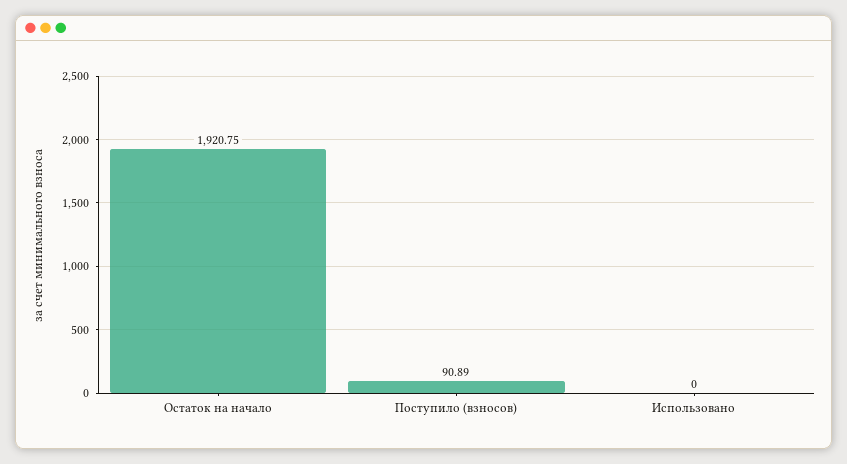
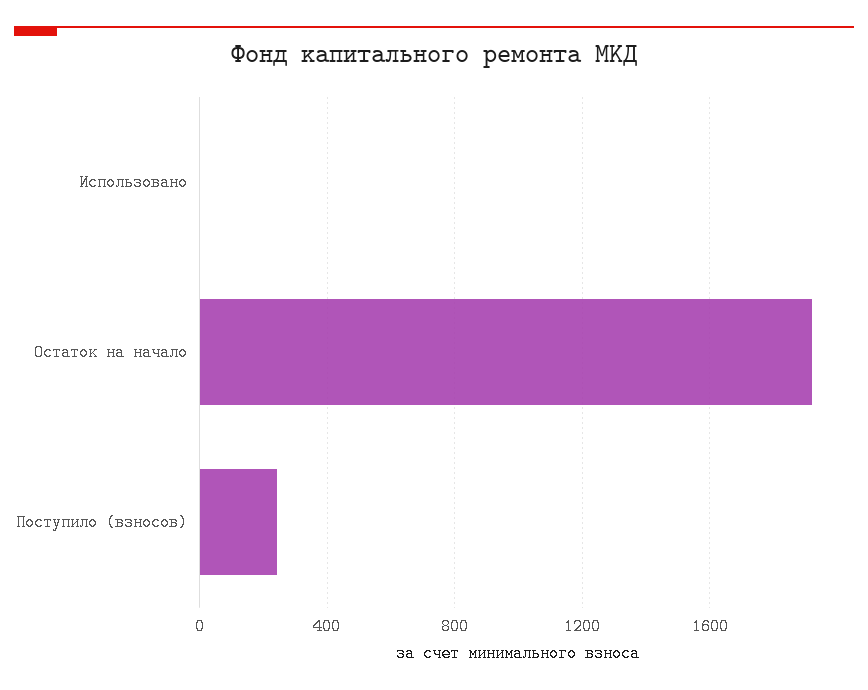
  {
    "Остаток на начало": 1920.75,
-   "Поступило (взносов)": 90.89,
+   "Поступило (взносов)": 250,
    "Использовано": 0
  }

